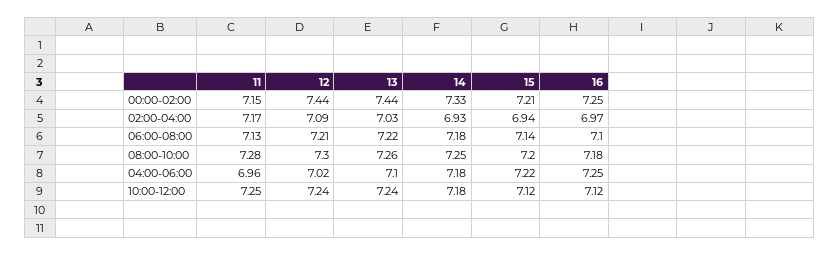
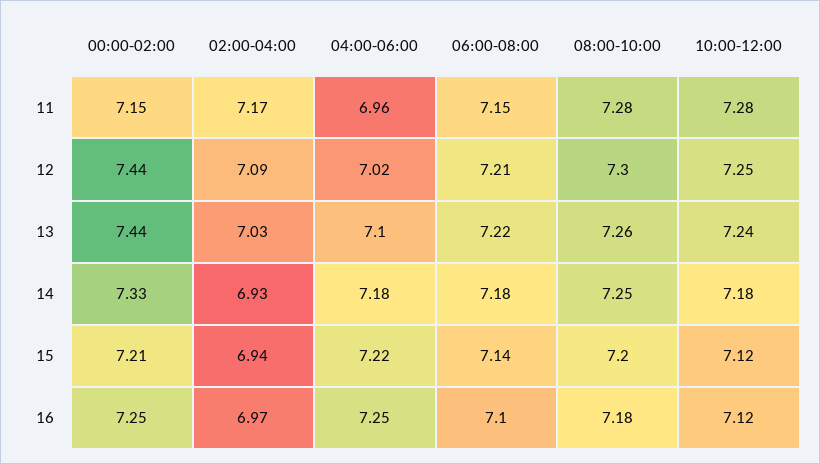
  {
    "11": {
      "00:00-02:00": 7.15,
      "02:00-04:00": 7.17,
-     "06:00-08:00": 7.13,
+     "06:00-08:00": 7.15,
      "08:00-10:00": 7.28,
      "04:00-06:00": 6.96,
-     "10:00-12:00": 7.25
+     "10:00-12:00": 7.28
    },
    "12": {
      "00:00-02:00": 7.44,
      "02:00-04:00": 7.09,
      "06:00-08:00": 7.21,
      "08:00-10:00": 7.3,
      "04:00-06:00": 7.02,
-     "10:00-12:00": 7.24
+     "10:00-12:00": 7.25
    },
    "13": {
      "00:00-02:00": 7.44,
      "02:00-04:00": 7.03,
      "06:00-08:00": 7.22,
      "08:00-10:00": 7.26,
      "04:00-06:00": 7.1,
      "10:00-12:00": 7.24
    },
    "14": {
      "00:00-02:00": 7.33,
      "02:00-04:00": 6.93,
      "06:00-08:00": 7.18,
      "08:00-10:00": 7.25,
      "04:00-06:00": 7.18,
      "10:00-12:00": 7.18
    },
    "15": {
      "00:00-02:00": 7.21,
      "02:00-04:00": 6.94,
      "06:00-08:00": 7.14,
      "08:00-10:00": 7.2,
      "04:00-06:00": 7.22,
      "10:00-12:00": 7.12
    },
    "16": {
      "00:00-02:00": 7.25,
      "02:00-04:00": 6.97,
      "06:00-08:00": 7.1,
      "08:00-10:00": 7.18,
      "04:00-06:00": 7.25,
      "10:00-12:00": 7.12
    }
  }

